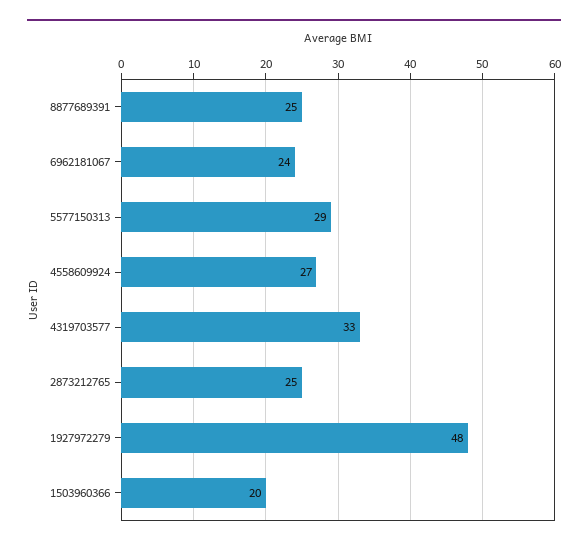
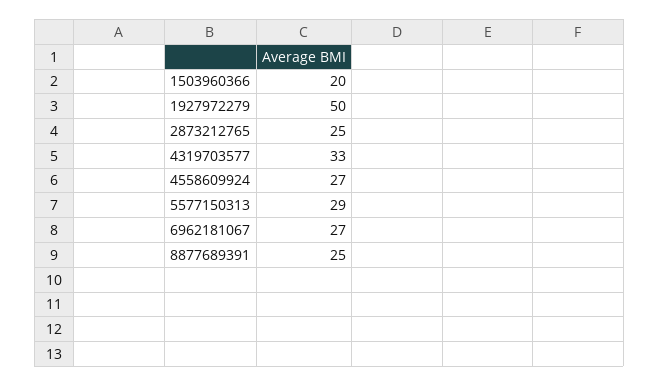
  {
    "8877689391": 25,
-   "6962181067": 24,
+   "6962181067": 27,
    "5577150313": 29,
    "4558609924": 27,
    "4319703577": 33,
    "2873212765": 25,
-   "1927972279": 48,
+   "1927972279": 50,
    "1503960366": 20
  }

